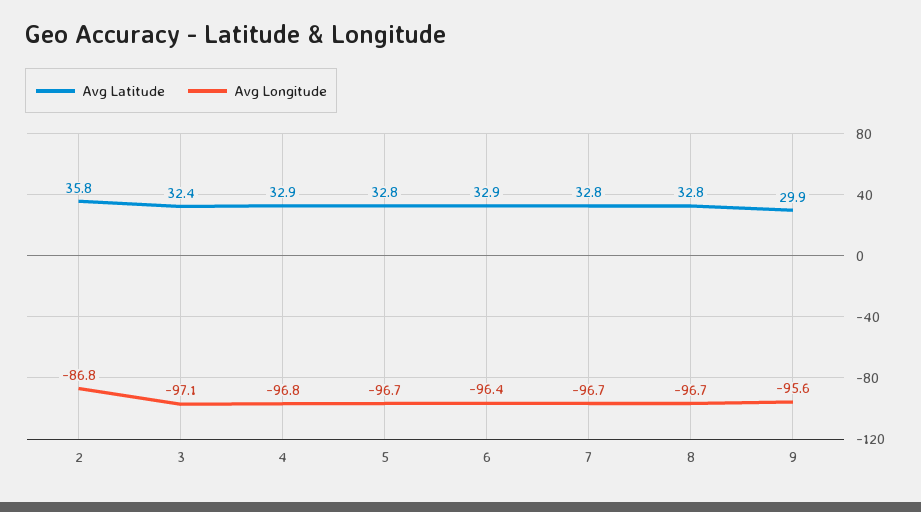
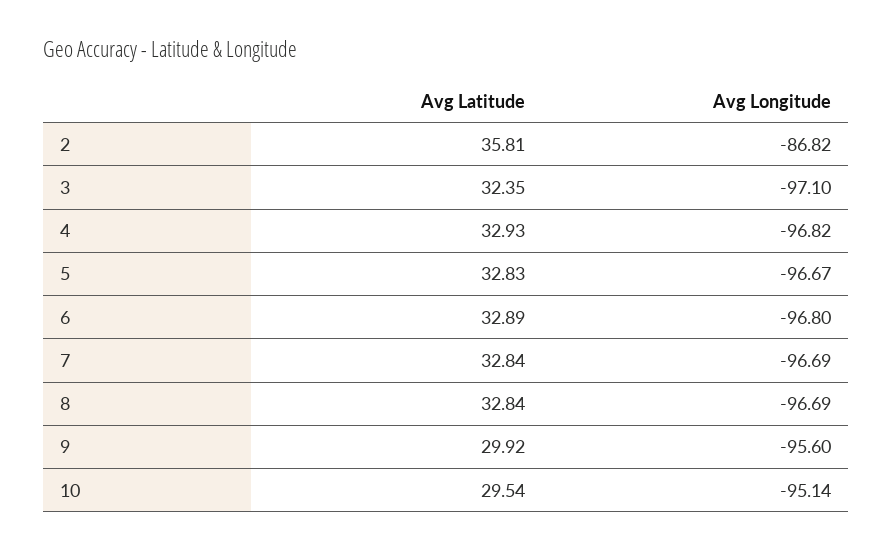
  {
    "Avg Latitude": {
      "2": 35.81,
      "3": 32.35,
      "4": 32.93,
      "5": 32.83,
      "6": 32.89,
      "7": 32.84,
      "8": 32.84,
-     "9": 29.92
+     "9": 29.92,
+     "10": 29.54
    },
    "Avg Longitude": {
      "2": -86.82,
      "3": -97.1,
      "4": -96.82,
      "5": -96.67,
-     "6": -96.4,
+     "6": -96.8,
      "7": -96.69,
      "8": -96.69,
-     "9": -95.6
+     "9": -95.6,
+     "10": -95.14
    }
  }

